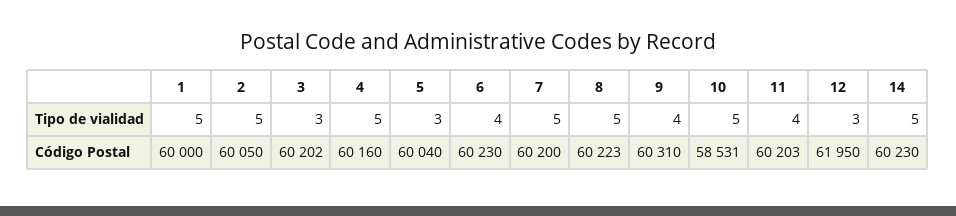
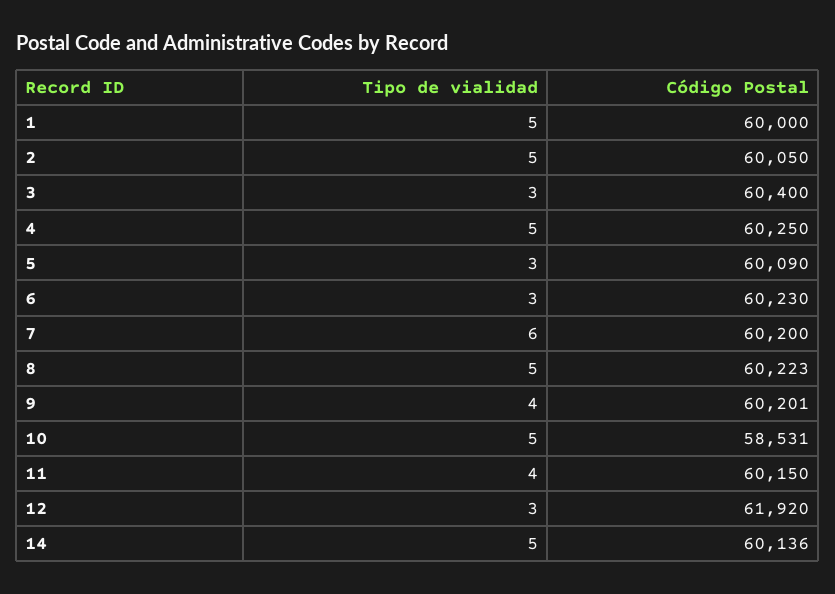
  {
    "1": {
      "Tipo de vialidad": 5,
      "Código Postal": 60000
    },
    "2": {
      "Tipo de vialidad": 5,
      "Código Postal": 60050
    },
    "3": {
      "Tipo de vialidad": 3,
-     "Código Postal": 60202
+     "Código Postal": 60400
    },
    "4": {
      "Tipo de vialidad": 5,
-     "Código Postal": 60160
+     "Código Postal": 60250
    },
    "5": {
      "Tipo de vialidad": 3,
-     "Código Postal": 60040
+     "Código Postal": 60090
    },
    "6": {
-     "Tipo de vialidad": 4,
+     "Tipo de vialidad": 3,
      "Código Postal": 60230
    },
    "7": {
-     "Tipo de vialidad": 5,
+     "Tipo de vialidad": 6,
      "Código Postal": 60200
    },
    "8": {
      "Tipo de vialidad": 5,
      "Código Postal": 60223
    },
    "9": {
      "Tipo de vialidad": 4,
-     "Código Postal": 60310
+     "Código Postal": 60201
    },
    "10": {
      "Tipo de vialidad": 5,
      "Código Postal": 58531
    },
    "11": {
      "Tipo de vialidad": 4,
-     "Código Postal": 60203
+     "Código Postal": 60150
    },
    "12": {
      "Tipo de vialidad": 3,
-     "Código Postal": 61950
+     "Código Postal": 61920
    },
    "14": {
      "Tipo de vialidad": 5,
-     "Código Postal": 60230
+     "Código Postal": 60136
    }
  }

